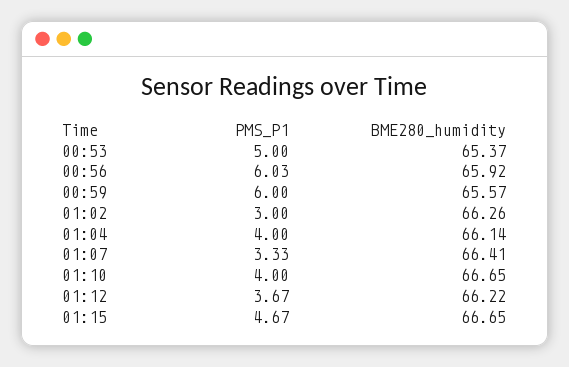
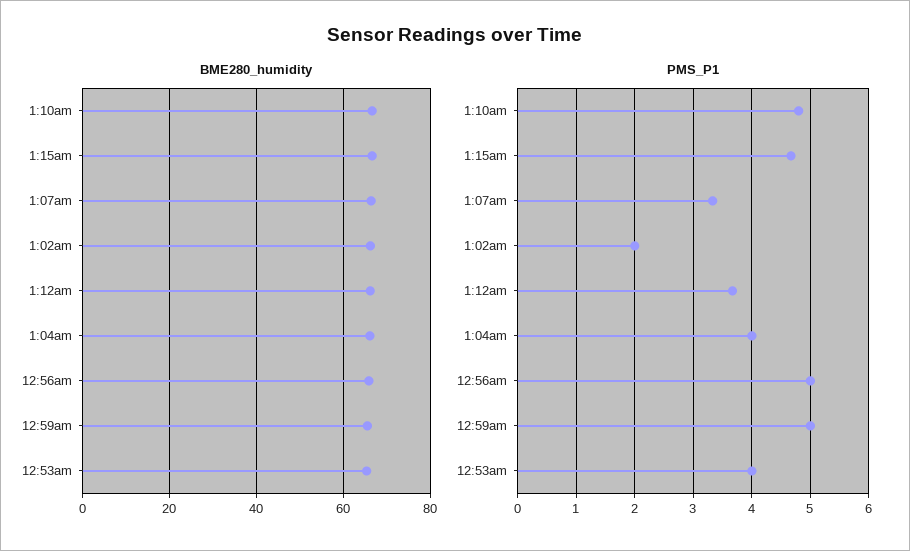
  {
    "PMS_P1": {
-     "00:53": 5,
+     "00:53": 4,
-     "00:56": 6.03,
+     "00:56": 5,
-     "00:59": 6,
+     "00:59": 5,
-     "01:02": 3,
+     "01:02": 2,
      "01:04": 4,
      "01:07": 3.33,
-     "01:10": 4,
+     "01:10": 4.8,
      "01:12": 3.67,
      "01:15": 4.67
    },
    "BME280_humidity": {
      "00:53": 65.37,
      "00:56": 65.92,
      "00:59": 65.57,
      "01:02": 66.26,
      "01:04": 66.14,
      "01:07": 66.41,
      "01:10": 66.65,
      "01:12": 66.22,
      "01:15": 66.65
    }
  }

